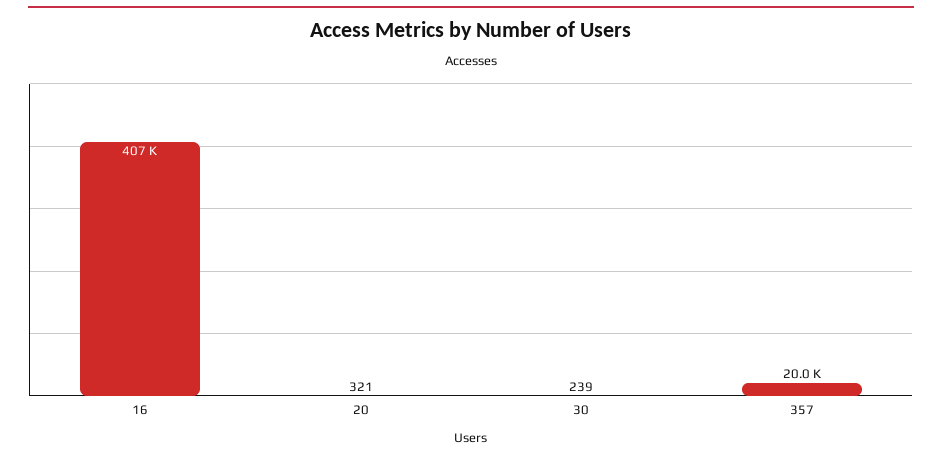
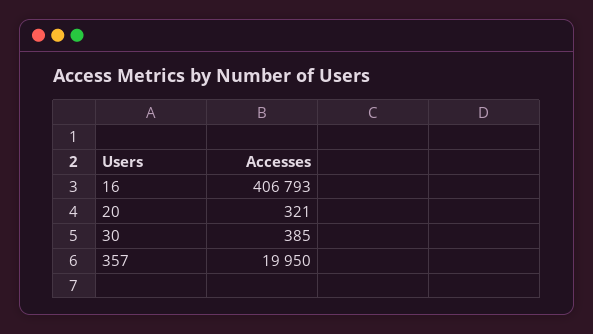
  {
    "16": 406793,
    "20": 321,
-   "30": 239,
+   "30": 385,
    "357": 19950
  }

